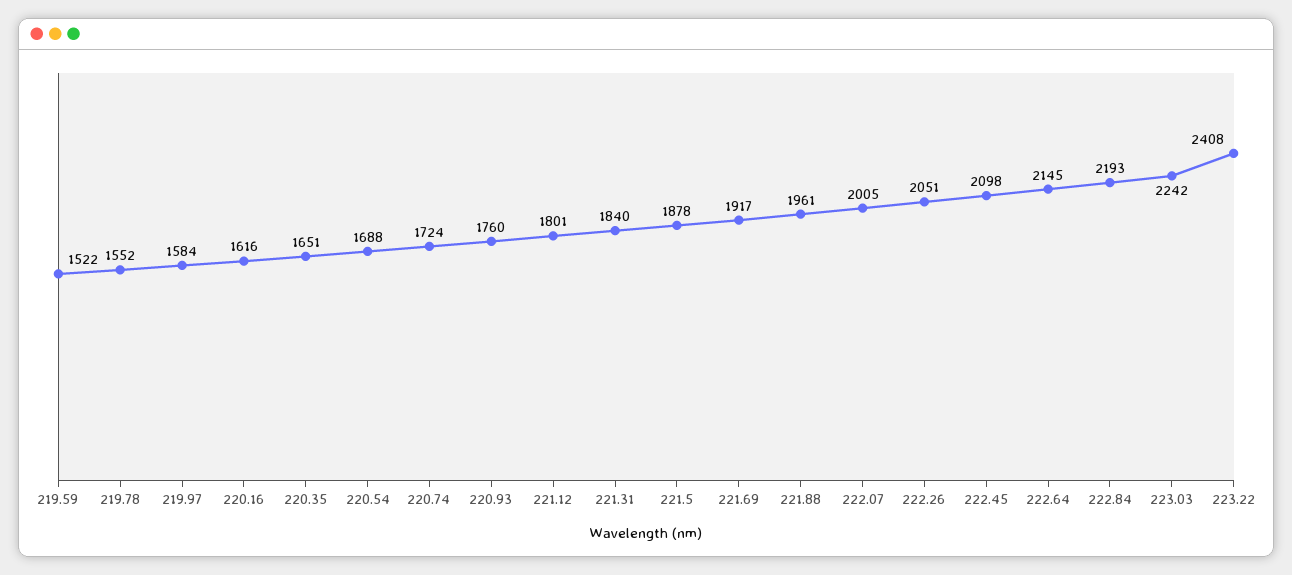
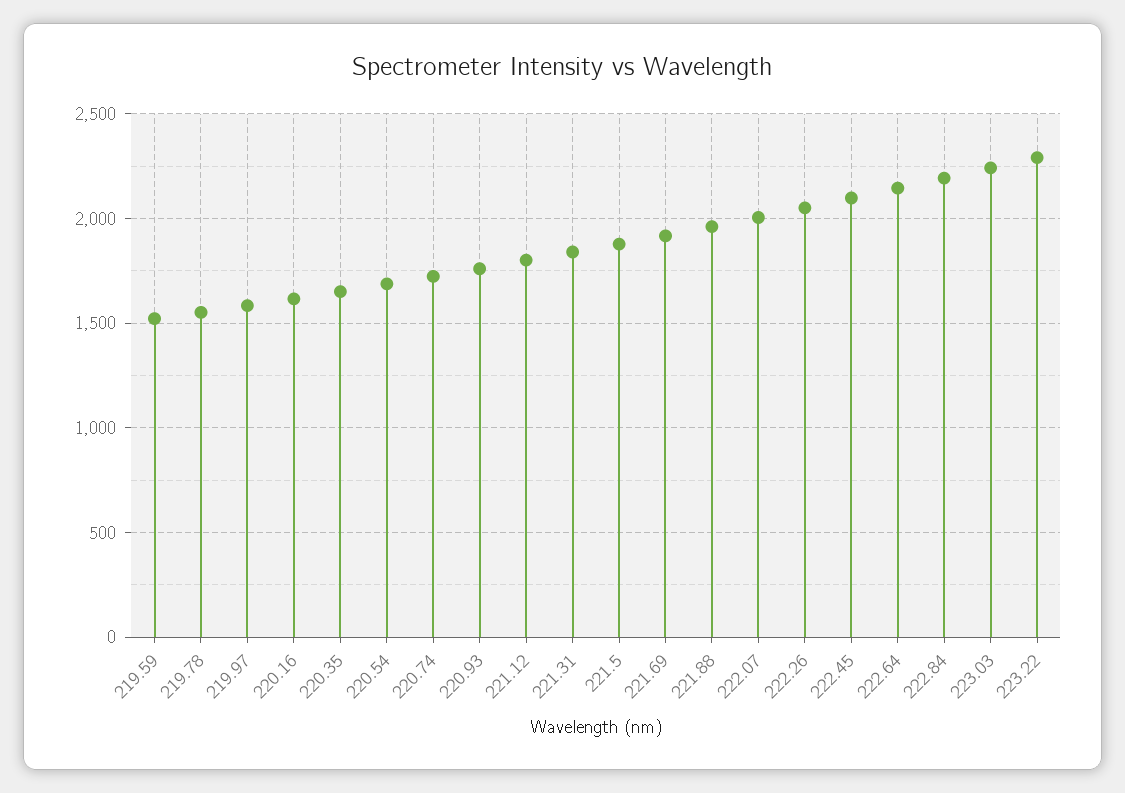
  {
    "219.59": 1522,
    "219.78": 1552,
    "219.97": 1584,
    "220.16": 1616,
    "220.35": 1651,
    "220.54": 1688,
    "220.74": 1724,
    "220.93": 1760,
    "221.12": 1801,
    "221.31": 1840,
    "221.5": 1878,
    "221.69": 1917,
    "221.88": 1961,
    "222.07": 2005,
    "222.26": 2051,
    "222.45": 2098,
    "222.64": 2145,
    "222.84": 2193,
    "223.03": 2242,
-   "223.22": 2408
+   "223.22": 2300
  }

